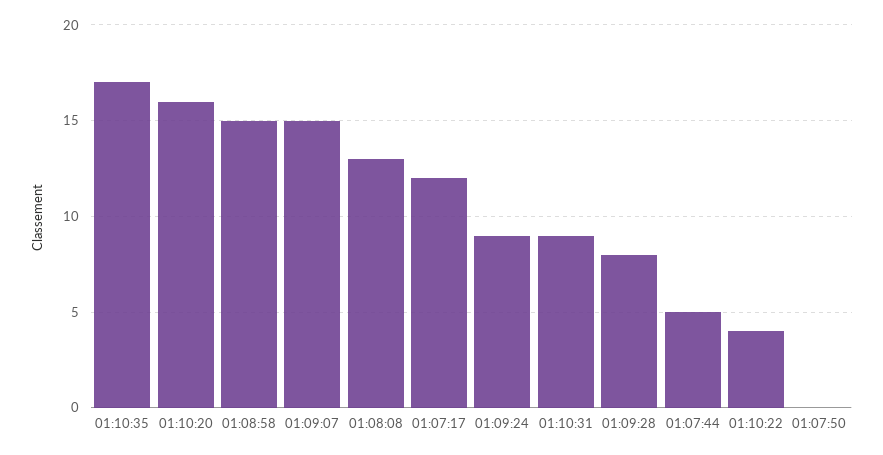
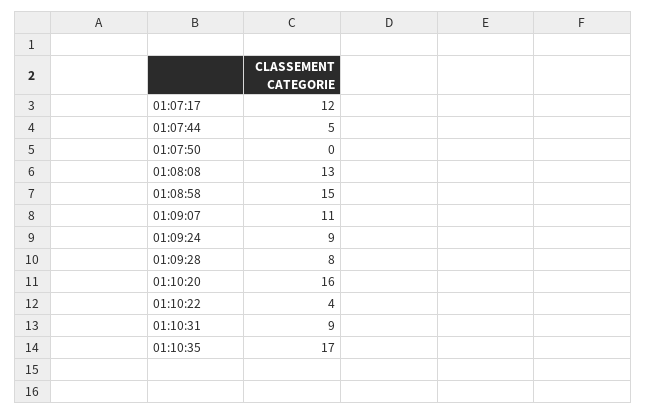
  {
    "01:10:35": 17,
    "01:10:20": 16,
    "01:08:58": 15,
-   "01:09:07": 15,
+   "01:09:07": 11,
    "01:08:08": 13,
    "01:07:17": 12,
    "01:09:24": 9,
    "01:10:31": 9,
    "01:09:28": 8,
    "01:07:44": 5,
    "01:10:22": 4,
    "01:07:50": 0
  }

